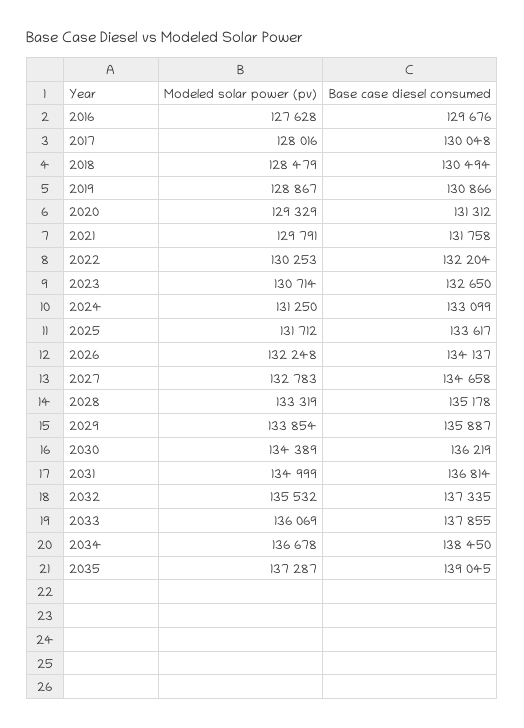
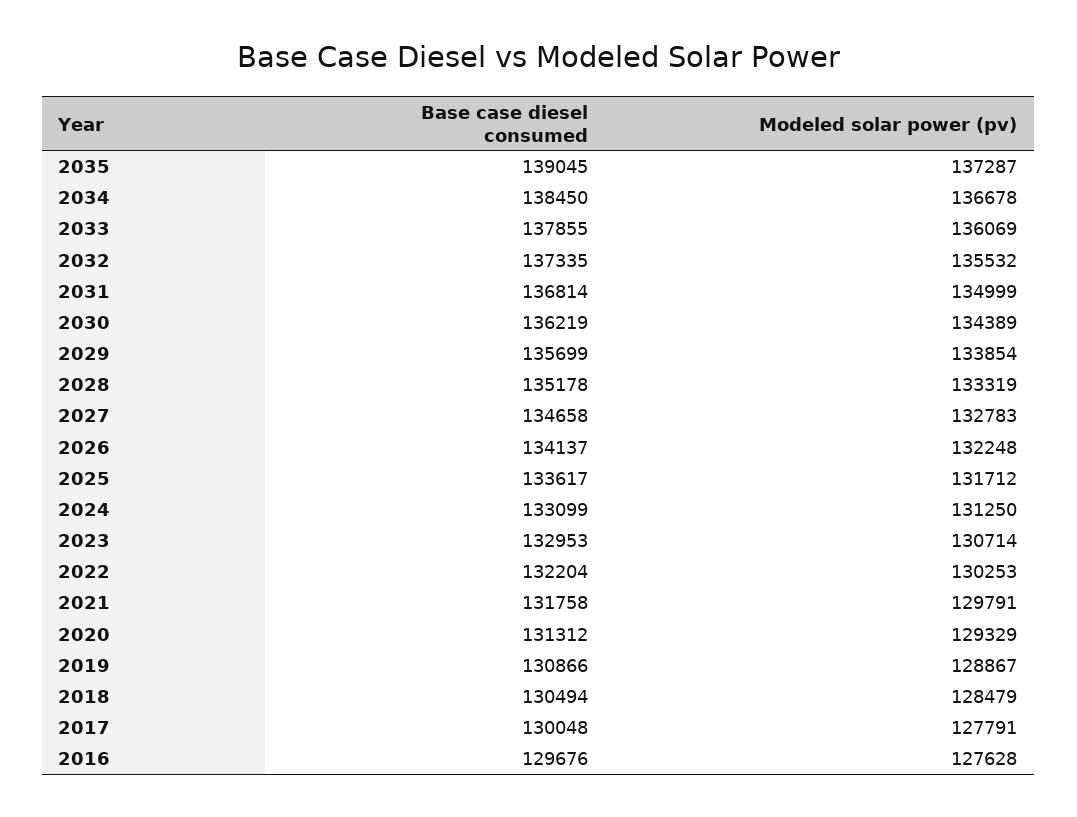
  {
    "Modeled solar power (pv)": {
      "2016": 127628,
-     "2017": 128016,
+     "2017": 127791,
      "2018": 128479,
      "2019": 128867,
      "2020": 129329,
      "2021": 129791,
      "2022": 130253,
      "2023": 130714,
      "2024": 131250,
      "2025": 131712,
      "2026": 132248,
      "2027": 132783,
      "2028": 133319,
      "2029": 133854,
      "2030": 134389,
      "2031": 134999,
      "2032": 135532,
      "2033": 136069,
      "2034": 136678,
      "2035": 137287
    },
    "Base case diesel consumed": {
      "2016": 129676,
      "2017": 130048,
      "2018": 130494,
      "2019": 130866,
      "2020": 131312,
      "2021": 131758,
      "2022": 132204,
-     "2023": 132650,
+     "2023": 132953,
      "2024": 133099,
      "2025": 133617,
      "2026": 134137,
      "2027": 134658,
      "2028": 135178,
-     "2029": 135887,
+     "2029": 135699,
      "2030": 136219,
      "2031": 136814,
      "2032": 137335,
      "2033": 137855,
      "2034": 138450,
      "2035": 139045
    }
  }

